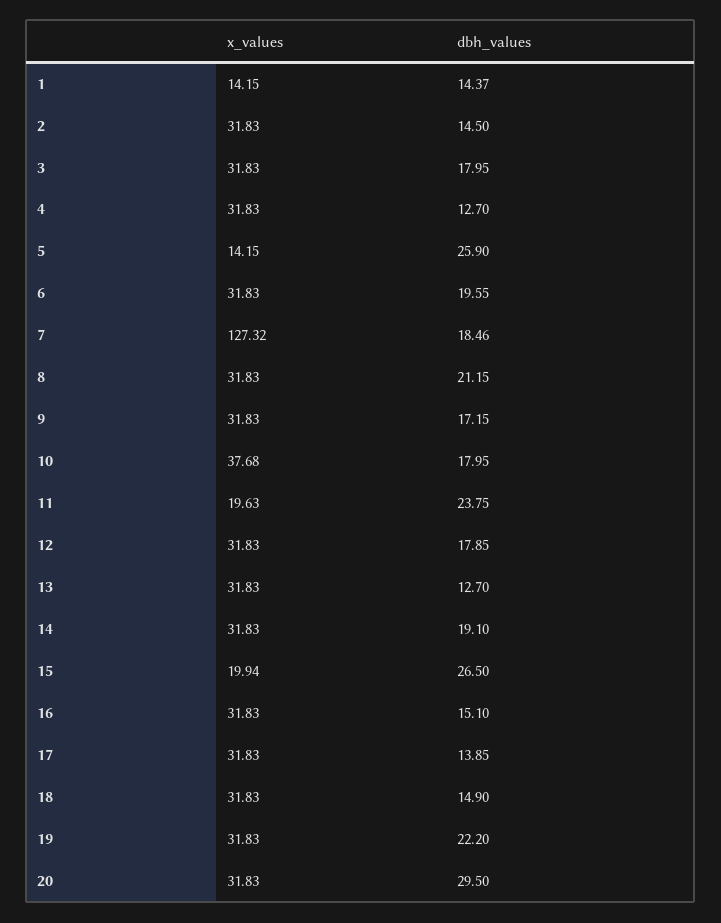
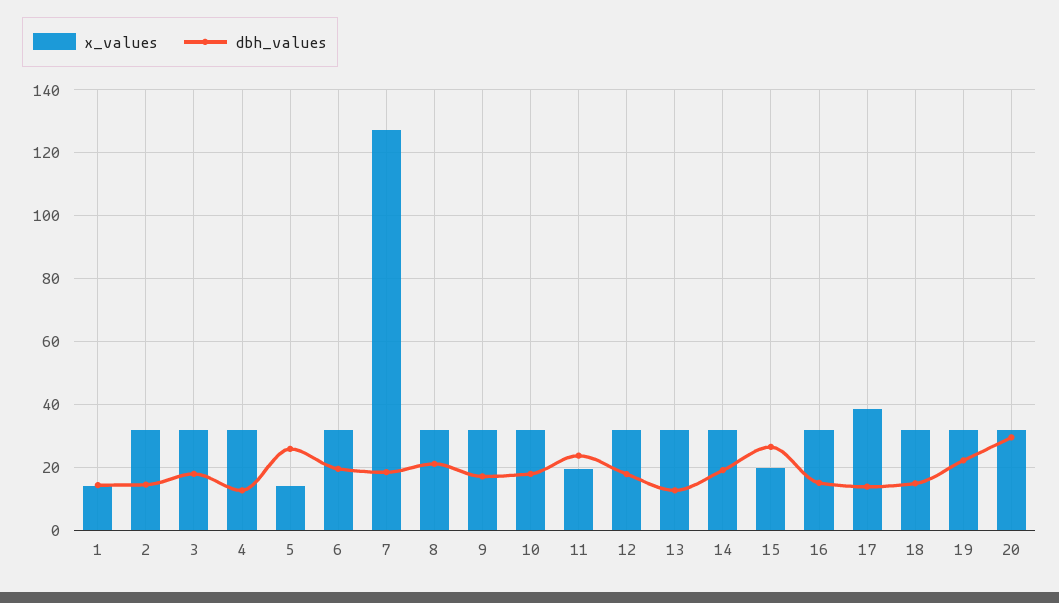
  {
    "x_values": {
      "1": 14.15,
      "2": 31.83,
      "3": 31.83,
      "4": 31.83,
      "5": 14.15,
      "6": 31.83,
      "7": 127.32,
      "8": 31.83,
      "9": 31.83,
-     "10": 37.68,
+     "10": 32,
      "11": 19.63,
      "12": 31.83,
      "13": 31.83,
      "14": 31.83,
      "15": 19.94,
      "16": 31.83,
-     "17": 31.83,
+     "17": 38,
      "18": 31.83,
      "19": 31.83,
      "20": 31.83
    },
    "dbh_values": {
      "1": 14.37,
      "2": 14.5,
      "3": 17.95,
      "4": 12.7,
      "5": 25.9,
      "6": 19.55,
      "7": 18.46,
      "8": 21.15,
      "9": 17.15,
      "10": 17.95,
      "11": 23.75,
      "12": 17.85,
      "13": 12.7,
      "14": 19.1,
      "15": 26.5,
      "16": 15.1,
      "17": 13.85,
      "18": 14.9,
      "19": 22.2,
      "20": 29.5
    }
  }

